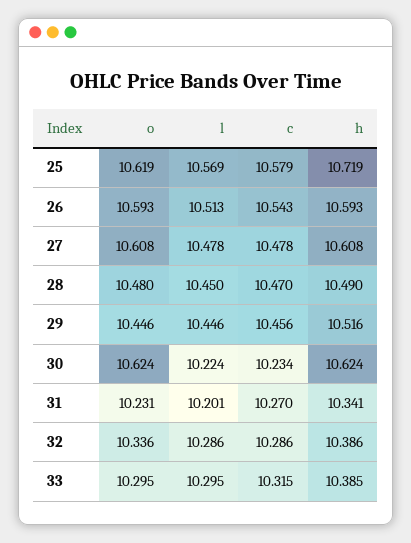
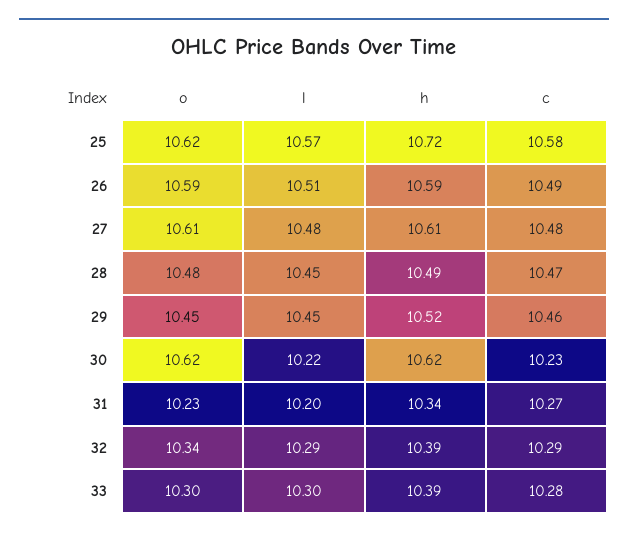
  {
    "o": {
      "25": 10.619,
      "26": 10.593,
      "27": 10.608,
      "28": 10.48,
      "29": 10.446,
      "30": 10.624,
      "31": 10.231,
      "32": 10.336,
      "33": 10.295
    },
    "l": {
      "25": 10.569,
      "26": 10.513,
      "27": 10.478,
      "28": 10.45,
      "29": 10.446,
      "30": 10.224,
      "31": 10.201,
      "32": 10.286,
      "33": 10.295
    },
    "c": {
      "25": 10.579,
-     "26": 10.543,
+     "26": 10.49,
      "27": 10.478,
      "28": 10.47,
      "29": 10.456,
      "30": 10.234,
      "31": 10.27,
      "32": 10.286,
-     "33": 10.315
+     "33": 10.28
    },
    "h": {
      "25": 10.719,
      "26": 10.593,
      "27": 10.608,
      "28": 10.49,
      "29": 10.516,
      "30": 10.624,
      "31": 10.341,
      "32": 10.386,
      "33": 10.385
    }
  }

